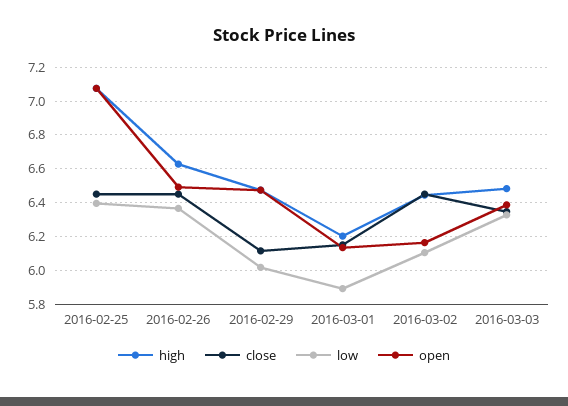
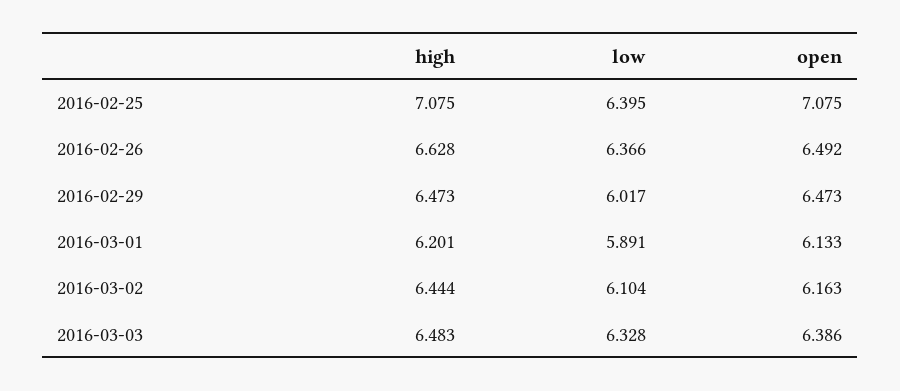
  {
    "high": {
      "2016-02-25": 7.075,
      "2016-02-26": 6.628,
      "2016-02-29": 6.473,
      "2016-03-01": 6.201,
      "2016-03-02": 6.444,
      "2016-03-03": 6.483
    },
-   "close": {
-     "2016-02-25": 6.45,
-     "2016-02-26": 6.45,
-     "2016-02-29": 6.1,
-     "2016-03-01": 6.15,
-     "2016-03-02": 6.45,
-     "2016-03-03": 6.35
-   },
    "low": {
      "2016-02-25": 6.395,
      "2016-02-26": 6.366,
      "2016-02-29": 6.017,
      "2016-03-01": 5.891,
      "2016-03-02": 6.104,
      "2016-03-03": 6.328
    },
    "open": {
      "2016-02-25": 7.075,
      "2016-02-26": 6.492,
      "2016-02-29": 6.473,
      "2016-03-01": 6.133,
      "2016-03-02": 6.163,
      "2016-03-03": 6.386
    }
  }

